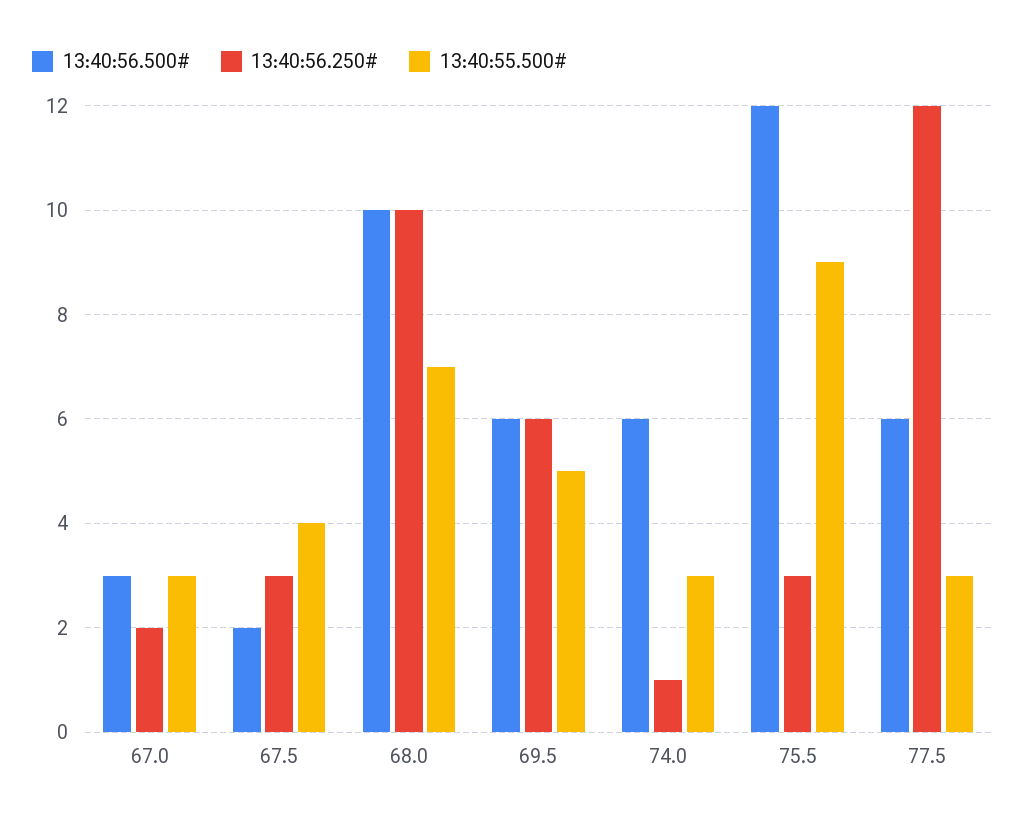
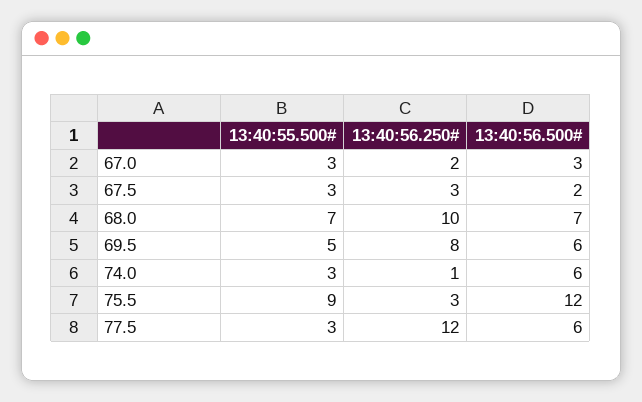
  {
    "13:40:56.500#": {
      "67.0": 3,
      "67.5": 2,
-     "68.0": 10,
+     "68.0": 7,
      "69.5": 6,
      "74.0": 6,
      "75.5": 12,
      "77.5": 6
    },
    "13:40:56.250#": {
      "67.0": 2,
      "67.5": 3,
      "68.0": 10,
-     "69.5": 6,
+     "69.5": 8,
      "74.0": 1,
      "75.5": 3,
      "77.5": 12
    },
    "13:40:55.500#": {
      "67.0": 3,
-     "67.5": 4,
+     "67.5": 3,
      "68.0": 7,
      "69.5": 5,
      "74.0": 3,
      "75.5": 9,
      "77.5": 3
    }
  }

